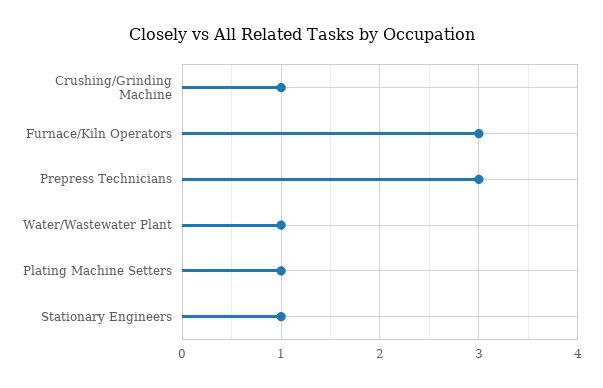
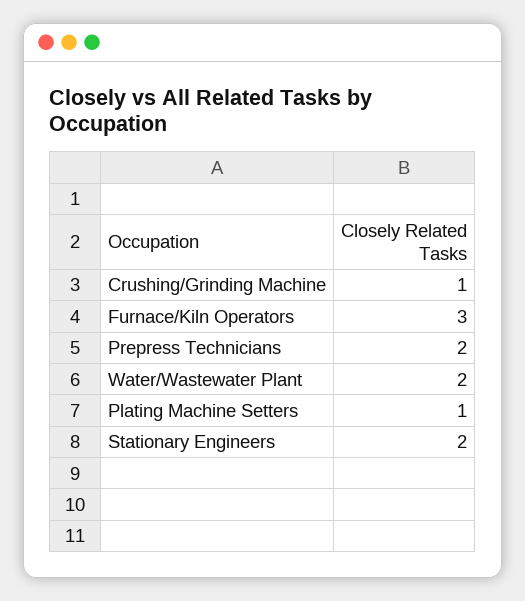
  {
    "Crushing/Grinding Machine": 1,
    "Furnace/Kiln Operators": 3,
-   "Prepress Technicians": 3,
+   "Prepress Technicians": 2,
-   "Water/Wastewater Plant": 1,
+   "Water/Wastewater Plant": 2,
    "Plating Machine Setters": 1,
-   "Stationary Engineers": 1
+   "Stationary Engineers": 2
  }

